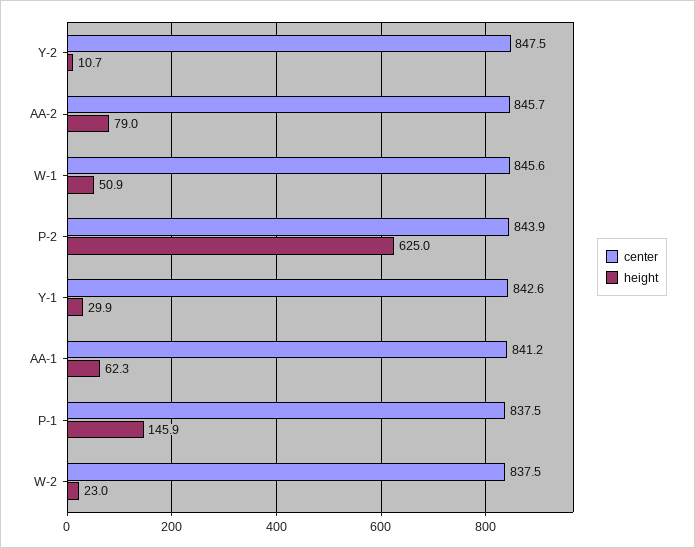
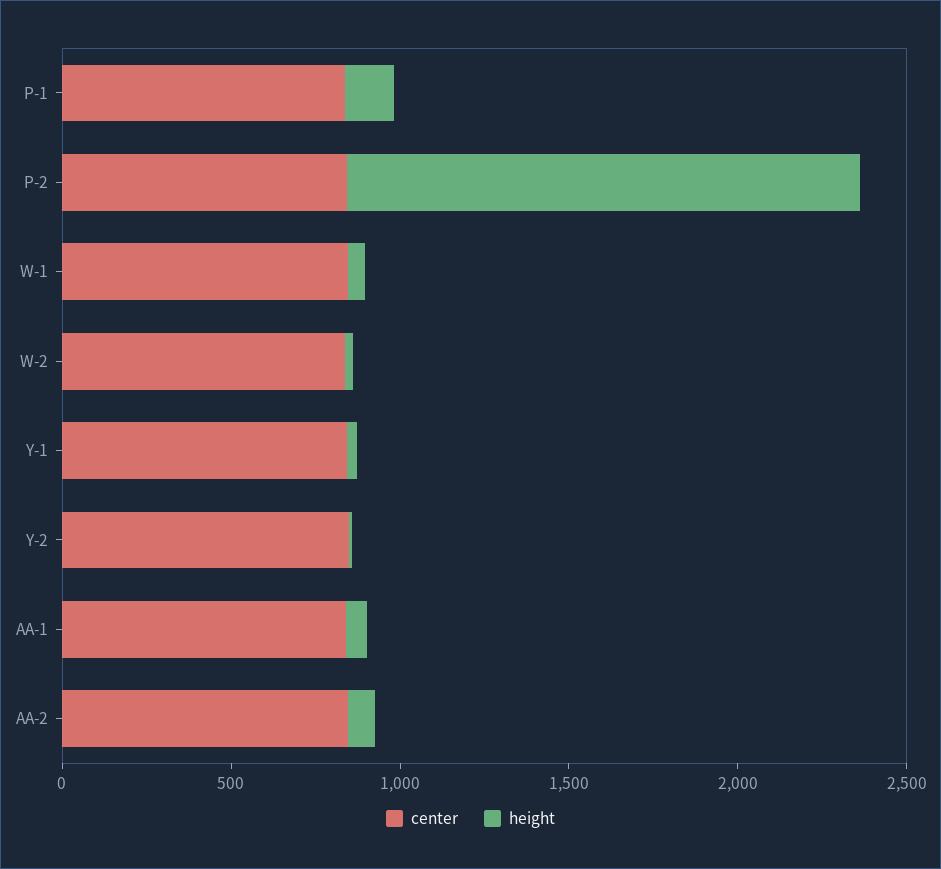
  {
    "center": {
      "Y-2": 847.5,
      "AA-2": 845.7,
      "W-1": 845.6,
      "P-2": 843.9,
      "Y-1": 842.6,
      "AA-1": 841.2,
      "P-1": 837.5,
      "W-2": 837.5
    },
    "height": {
      "Y-2": 10.7,
      "AA-2": 79,
      "W-1": 50.9,
-     "P-2": 625,
+     "P-2": 1500,
      "Y-1": 29.9,
      "AA-1": 62.3,
      "P-1": 145.9,
      "W-2": 23
    }
  }

